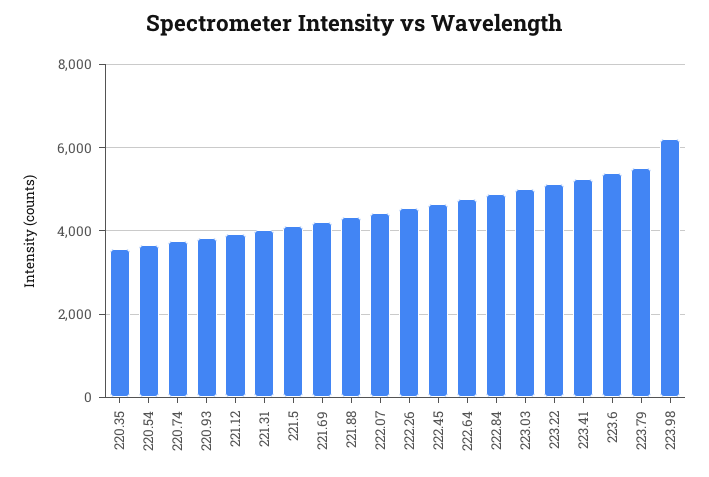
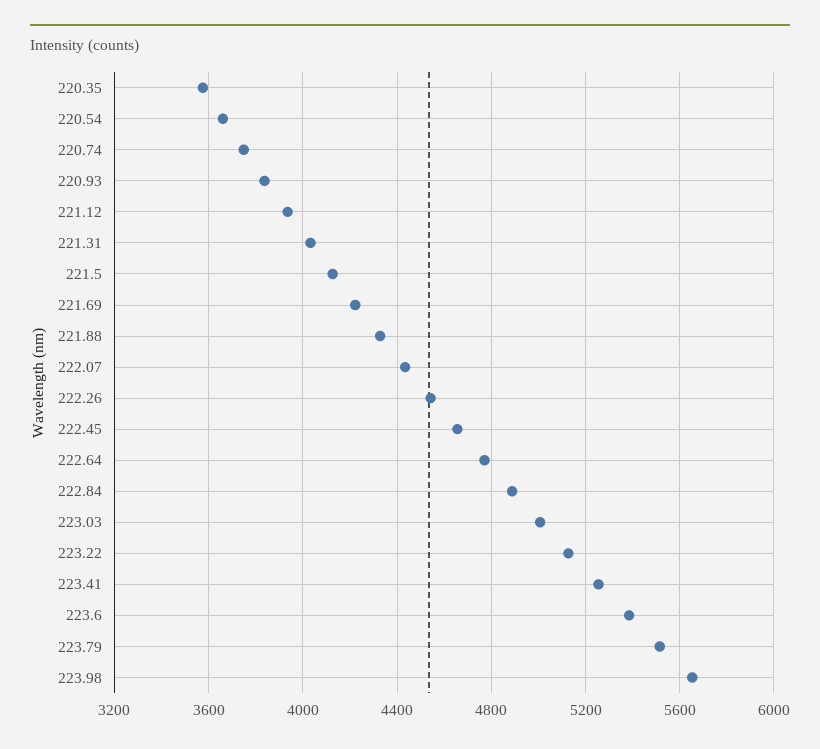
  {
    "220.35": 3600,
    "220.54": 3650,
    "220.74": 3750,
    "220.93": 3850,
    "221.12": 3950,
    "221.31": 4050,
    "221.5": 4150,
    "221.69": 4200,
    "221.88": 4350,
    "222.07": 4450,
    "222.26": 4550,
    "222.45": 4650,
    "222.64": 4750,
    "222.84": 4900,
    "223.03": 5000,
    "223.22": 5150,
    "223.41": 5250,
    "223.6": 5400,
    "223.79": 5500,
-   "223.98": 6200
+   "223.98": 5650
  }

